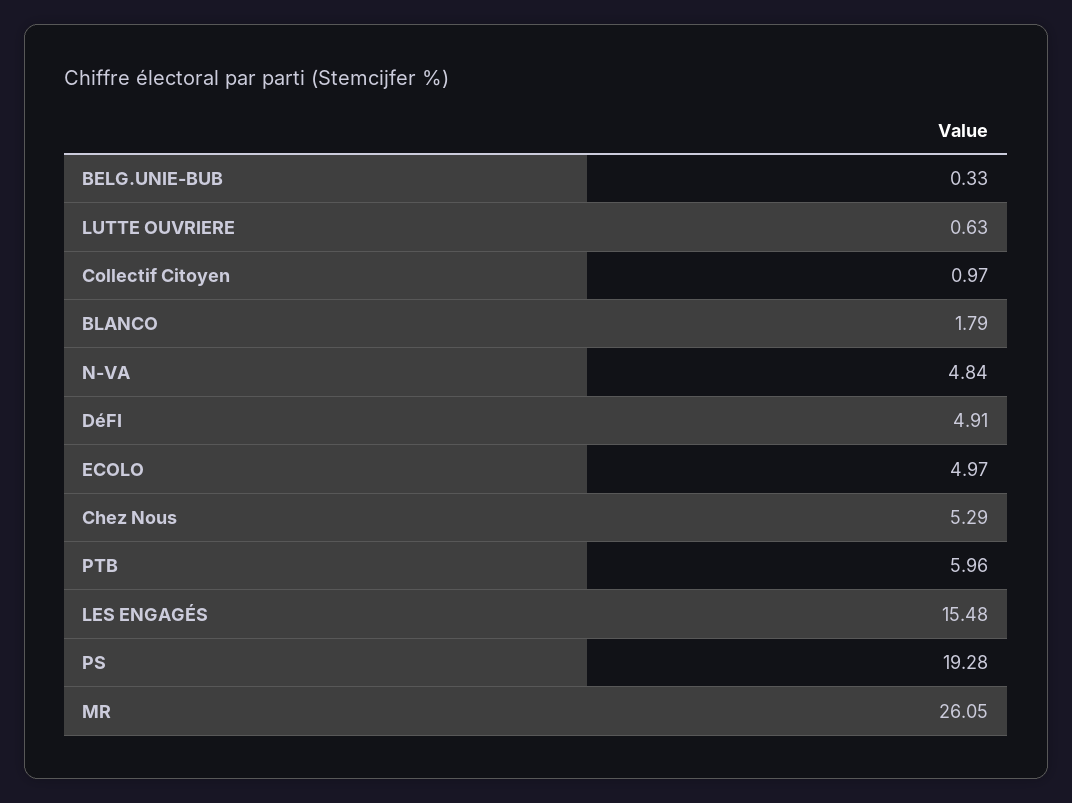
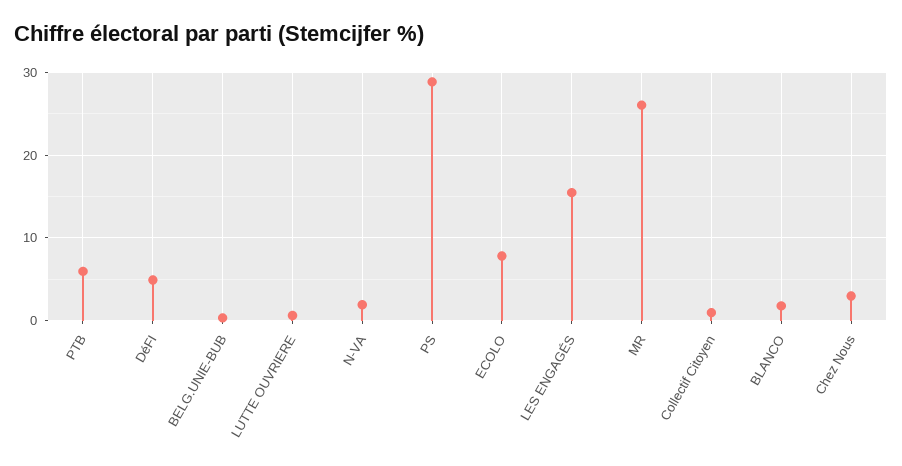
  {
    "BELG.UNIE-BUB": 0.33,
    "LUTTE OUVRIERE": 0.63,
    "Collectif Citoyen": 0.97,
    "BLANCO": 1.79,
-   "N-VA": 4.84,
+   "N-VA": 2,
    "DéFI": 4.91,
-   "ECOLO": 4.97,
+   "ECOLO": 8,
-   "Chez Nous": 5.29,
+   "Chez Nous": 3,
    "PTB": 5.96,
    "LES ENGAGÉS": 15.48,
-   "PS": 19.28,
+   "PS": 29,
    "MR": 26.05
  }

